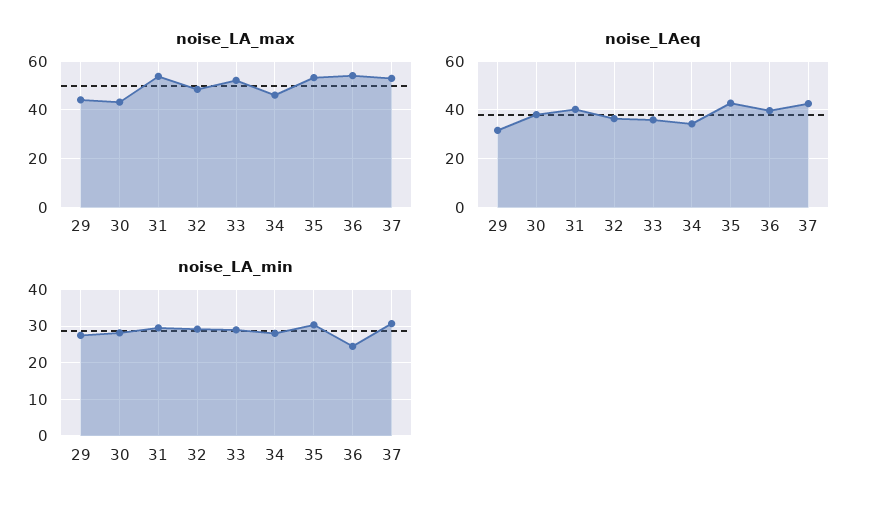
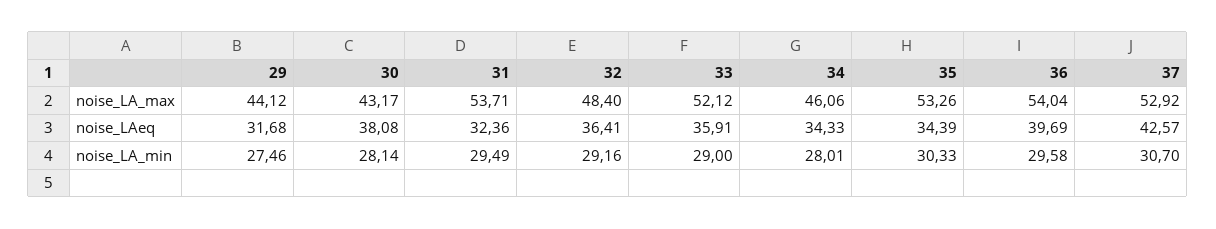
  {
    "noise_LA_max": {
      "29": 44.12,
      "30": 43.17,
      "31": 53.71,
      "32": 48.4,
      "33": 52.12,
      "34": 46.06,
      "35": 53.26,
      "36": 54.04,
      "37": 52.92
    },
    "noise_LAeq": {
      "29": 31.68,
      "30": 38.08,
-     "31": 40,
+     "31": 32.36,
      "32": 36.41,
      "33": 35.91,
      "34": 34.33,
-     "35": 42.5,
+     "35": 34.39,
      "36": 39.69,
      "37": 42.57
    },
    "noise_LA_min": {
      "29": 27.46,
      "30": 28.14,
      "31": 29.49,
      "32": 29.16,
      "33": 29,
      "34": 28.01,
      "35": 30.33,
-     "36": 24,
+     "36": 29.58,
      "37": 30.7
    }
  }

